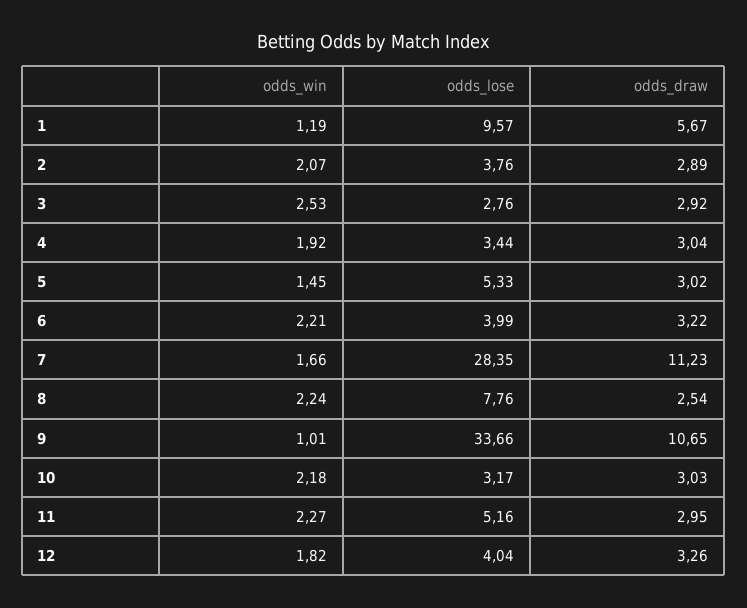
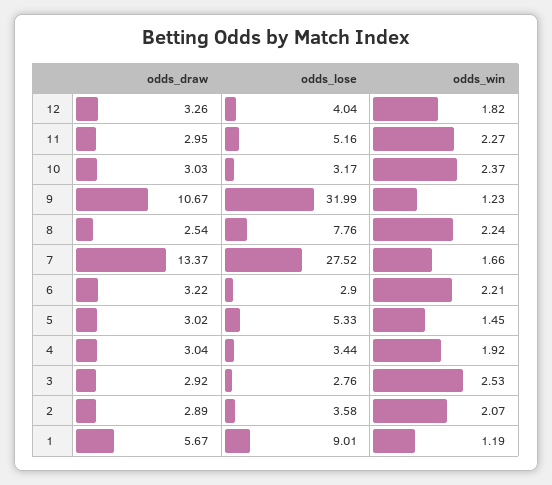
  {
    "odds_win": {
      "1": 1.19,
      "2": 2.07,
      "3": 2.53,
      "4": 1.92,
      "5": 1.45,
      "6": 2.21,
      "7": 1.66,
      "8": 2.24,
-     "9": 1.01,
+     "9": 1.23,
-     "10": 2.18,
+     "10": 2.37,
      "11": 2.27,
      "12": 1.82
    },
    "odds_lose": {
-     "1": 9.57,
+     "1": 9.01,
-     "2": 3.76,
+     "2": 3.58,
      "3": 2.76,
      "4": 3.44,
      "5": 5.33,
-     "6": 3.99,
+     "6": 2.9,
-     "7": 28.35,
+     "7": 27.52,
      "8": 7.76,
-     "9": 33.66,
+     "9": 31.99,
      "10": 3.17,
      "11": 5.16,
      "12": 4.04
    },
    "odds_draw": {
      "1": 5.67,
      "2": 2.89,
      "3": 2.92,
      "4": 3.04,
      "5": 3.02,
      "6": 3.22,
-     "7": 11.23,
+     "7": 13.37,
      "8": 2.54,
-     "9": 10.65,
+     "9": 10.67,
      "10": 3.03,
      "11": 2.95,
      "12": 3.26
    }
  }

